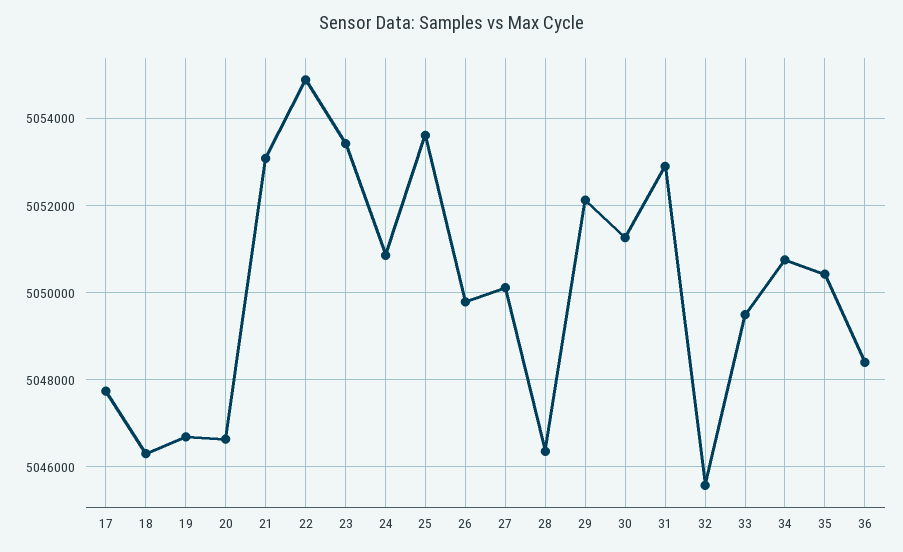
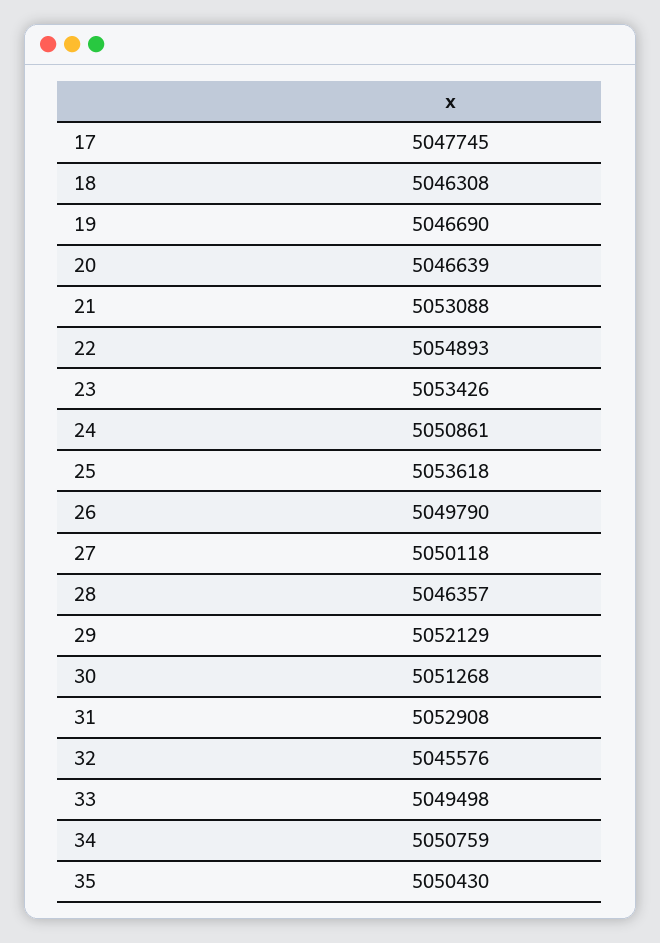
  {
    "17": 5047745,
    "18": 5046308,
    "19": 5046690,
    "20": 5046639,
    "21": 5053088,
    "22": 5054893,
    "23": 5053426,
    "24": 5050861,
    "25": 5053618,
    "26": 5049790,
    "27": 5050118,
    "28": 5046357,
    "29": 5052129,
    "30": 5051268,
    "31": 5052908,
    "32": 5045576,
    "33": 5049498,
    "34": 5050759,
-   "35": 5050430,
+   "35": 5050430
-   "36": 5048400
  }

